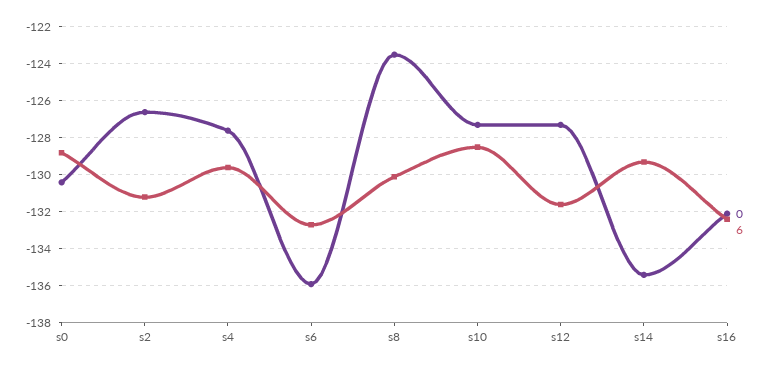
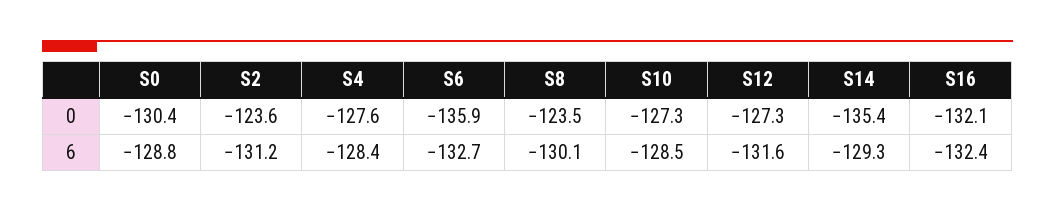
  {
    "0": {
      "s0": -130.4,
-     "s2": -126.5,
+     "s2": -123.6,
      "s4": -127.6,
      "s6": -135.9,
      "s8": -123.5,
      "s10": -127.3,
      "s12": -127.3,
      "s14": -135.4,
      "s16": -132.1
    },
    "6": {
      "s0": -128.8,
      "s2": -131.2,
-     "s4": -129.5,
+     "s4": -128.4,
      "s6": -132.7,
      "s8": -130.1,
      "s10": -128.5,
      "s12": -131.6,
      "s14": -129.3,
      "s16": -132.4
    }
  }

